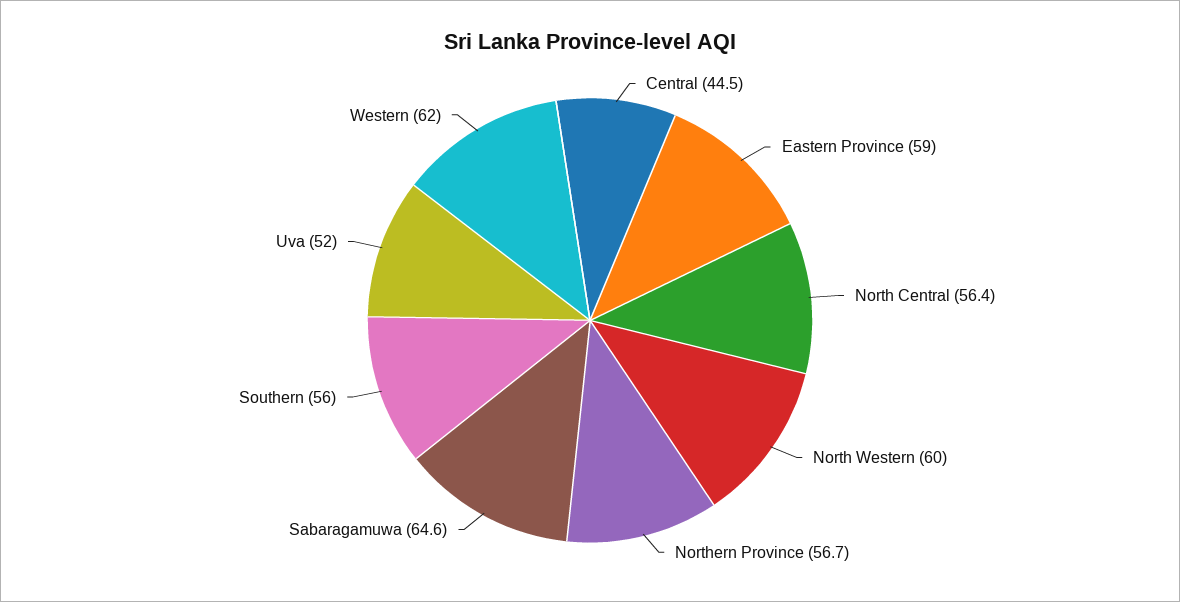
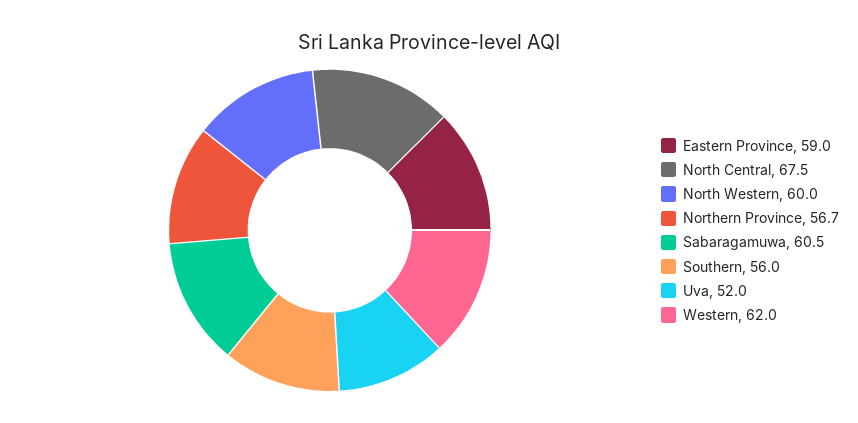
  {
-   "Central": 44.5,
    "Eastern Province": 59,
-   "North Central": 56.4,
+   "North Central": 67.5,
    "North Western": 60,
    "Northern Province": 56.7,
-   "Sabaragamuwa": 64.6,
+   "Sabaragamuwa": 60.5,
    "Southern": 56,
    "Uva": 52,
    "Western": 62
  }

